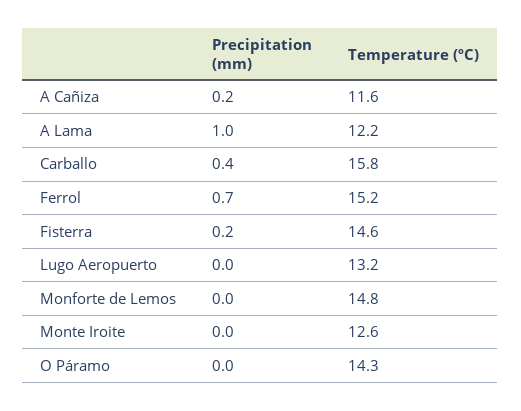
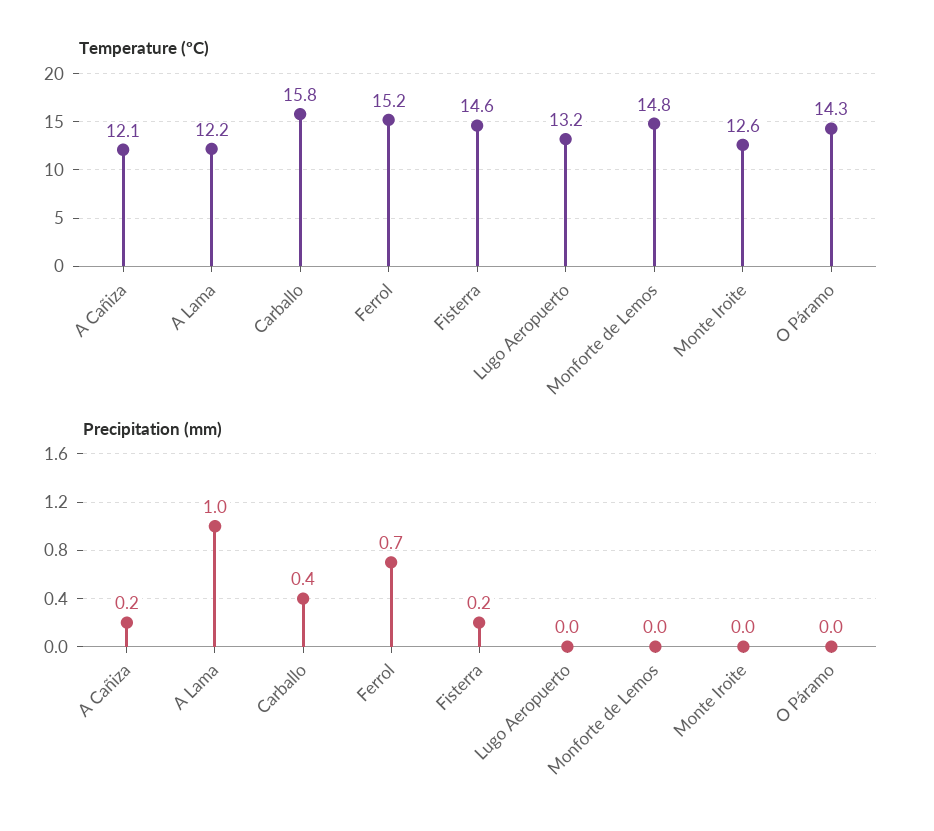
  {
    "Precipitation (mm)": {
      "A Cañiza": 0.2,
      "A Lama": 1,
      "Carballo": 0.4,
      "Ferrol": 0.7,
      "Fisterra": 0.2,
      "Lugo Aeropuerto": 0,
      "Monforte de Lemos": 0,
      "Monte Iroite": 0,
      "O Páramo": 0
    },
    "Temperature (ºC)": {
-     "A Cañiza": 11.6,
+     "A Cañiza": 12.1,
      "A Lama": 12.2,
      "Carballo": 15.8,
      "Ferrol": 15.2,
      "Fisterra": 14.6,
      "Lugo Aeropuerto": 13.2,
      "Monforte de Lemos": 14.8,
      "Monte Iroite": 12.6,
      "O Páramo": 14.3
    }
  }

